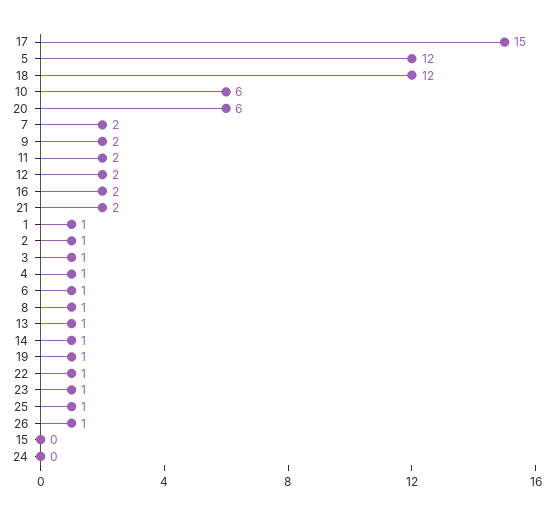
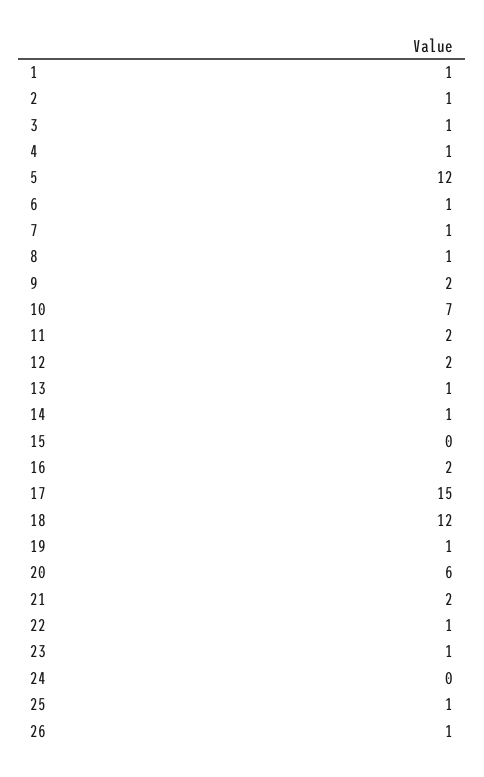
  {
    "17": 15,
    "5": 12,
    "18": 12,
-   "10": 6,
+   "10": 7,
    "20": 6,
-   "7": 2,
+   "7": 1,
    "9": 2,
    "11": 2,
    "12": 2,
    "16": 2,
    "21": 2,
    "1": 1,
    "2": 1,
    "3": 1,
    "4": 1,
    "6": 1,
    "8": 1,
    "13": 1,
    "14": 1,
    "19": 1,
    "22": 1,
    "23": 1,
    "25": 1,
    "26": 1,
    "15": 0,
    "24": 0
  }

